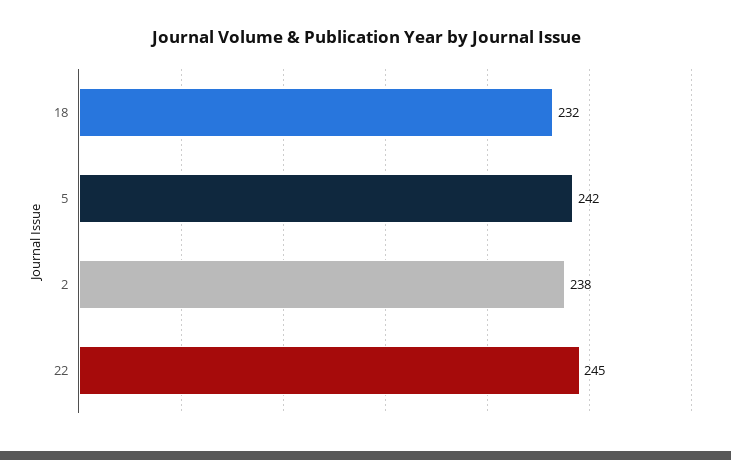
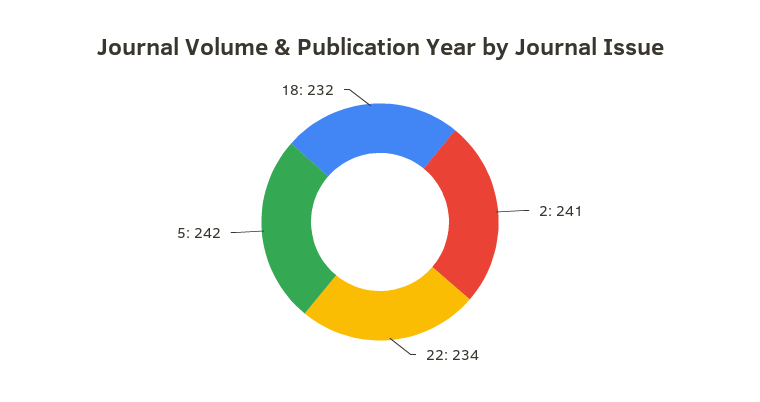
  {
    "18": 232,
    "5": 242,
-   "2": 238,
+   "2": 241,
-   "22": 245
+   "22": 234
  }

